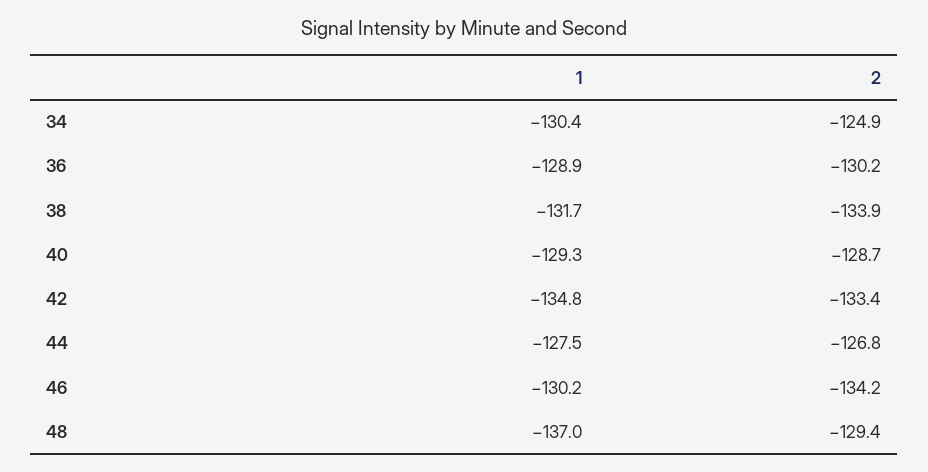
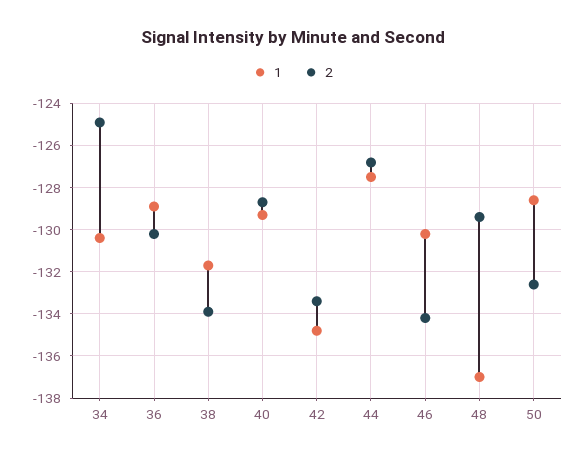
  {
    "1": {
      "34": -130.4,
      "36": -128.9,
      "38": -131.7,
      "40": -129.3,
      "42": -134.8,
      "44": -127.5,
      "46": -130.2,
-     "48": -137
+     "48": -137,
+     "50": -128.5
    },
    "2": {
      "34": -124.9,
      "36": -130.2,
      "38": -133.9,
      "40": -128.7,
      "42": -133.4,
      "44": -126.8,
      "46": -134.2,
-     "48": -129.4
+     "48": -129.4,
+     "50": -132.5
    }
  }

